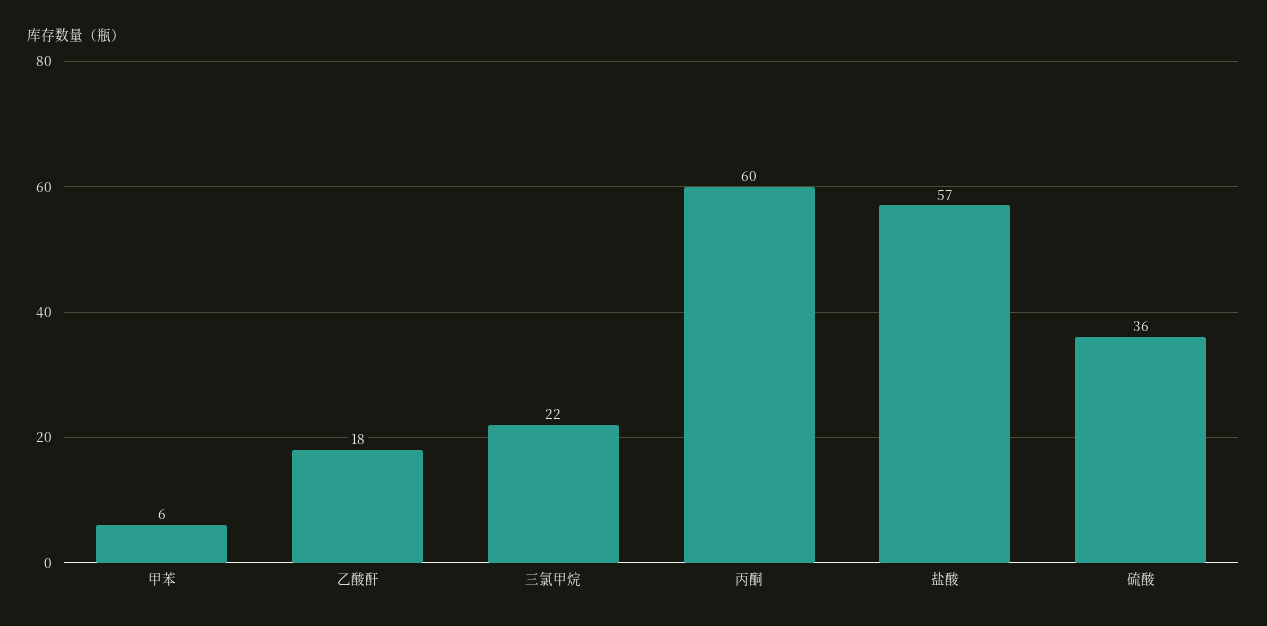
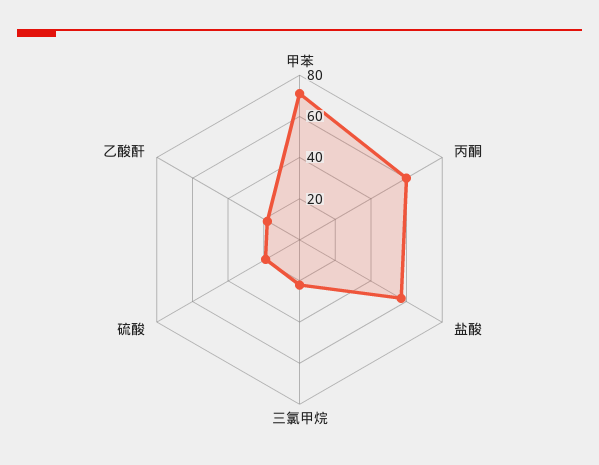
  {
-   "甲苯": 6,
+   "甲苯": 70,
    "乙酸酐": 18,
    "三氯甲烷": 22,
    "丙酮": 60,
    "盐酸": 57,
-   "硫酸": 36
+   "硫酸": 20
  }

